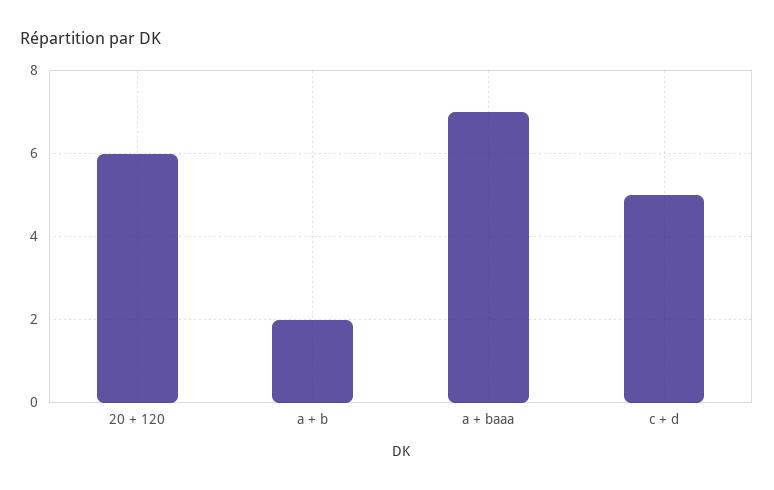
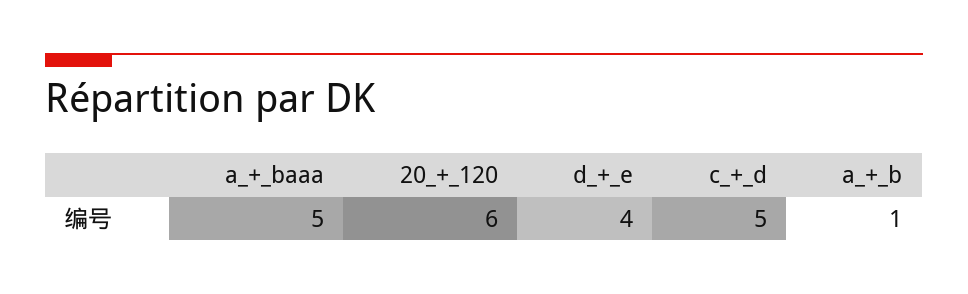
  {
    "20 + 120": 6,
-   "a + b": 2,
+   "a + b": 1,
-   "a + baaa": 7,
+   "a + baaa": 5,
-   "c + d": 5
+   "c + d": 5,
+   "d_+_e": 4
  }

